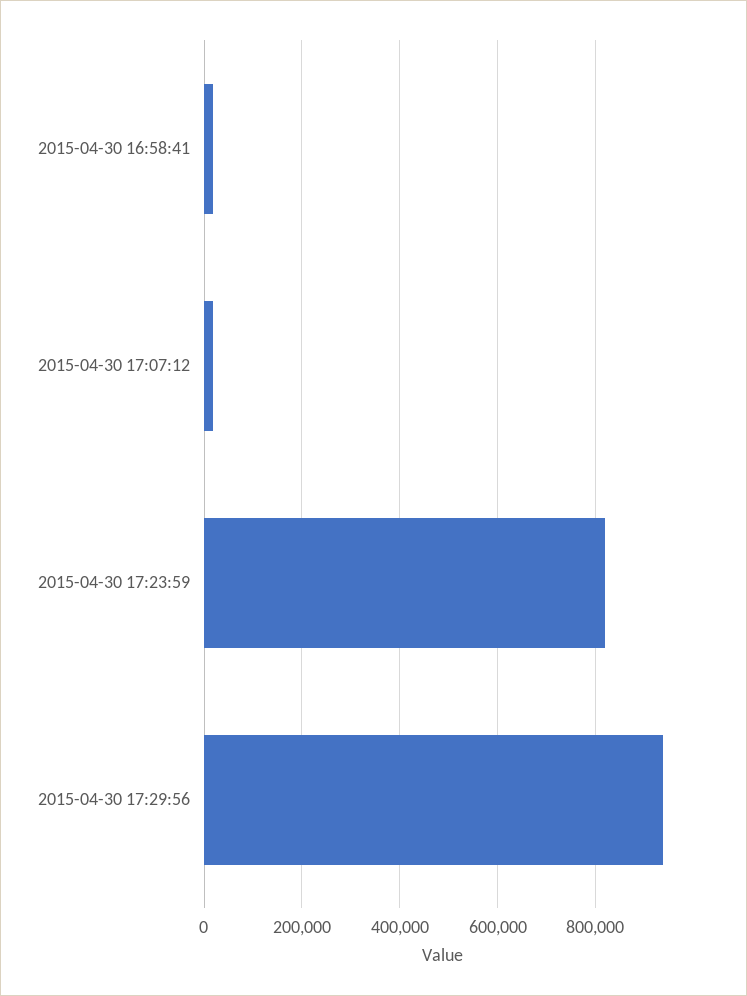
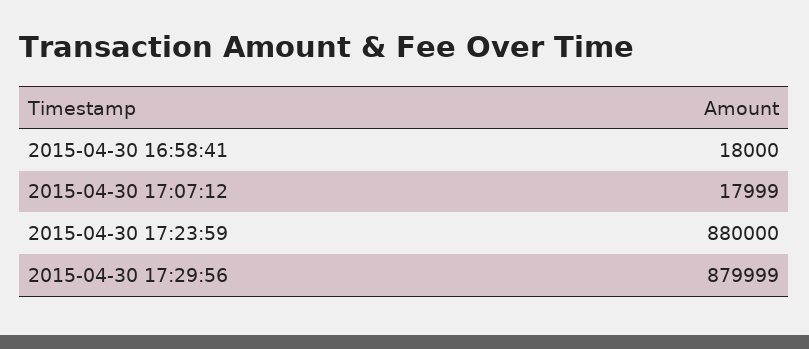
  {
    "2015-04-30 16:58:41": 18000,
    "2015-04-30 17:07:12": 17999,
-   "2015-04-30 17:23:59": 820000,
+   "2015-04-30 17:23:59": 880000,
-   "2015-04-30 17:29:56": 940000
+   "2015-04-30 17:29:56": 879999
  }

